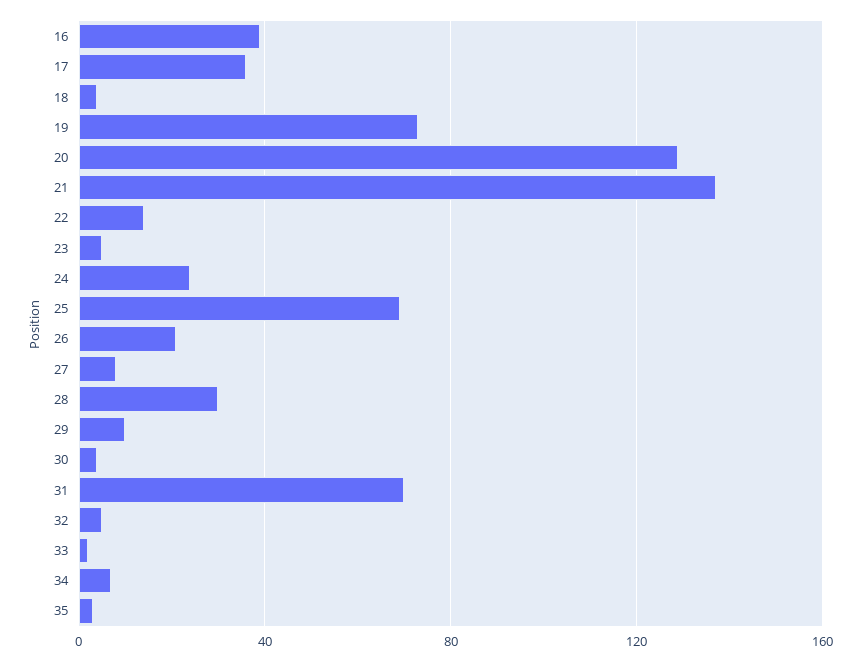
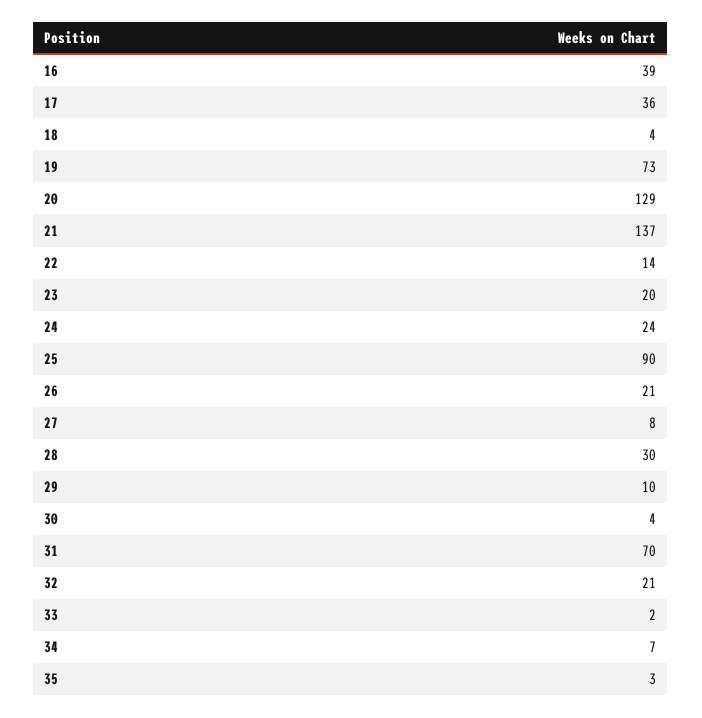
  {
    "16": 39,
    "17": 36,
    "18": 4,
    "19": 73,
    "20": 129,
    "21": 137,
    "22": 14,
-   "23": 5,
+   "23": 20,
    "24": 24,
-   "25": 70,
+   "25": 90,
    "26": 21,
    "27": 8,
    "28": 30,
    "29": 10,
    "30": 4,
    "31": 70,
-   "32": 5,
+   "32": 21,
    "33": 2,
    "34": 7,
    "35": 3
  }

